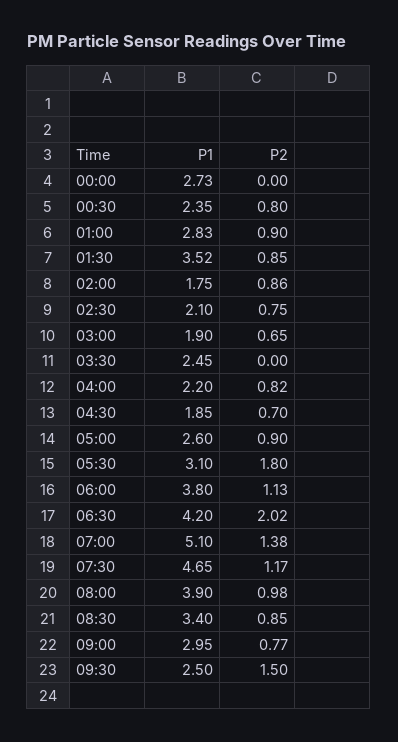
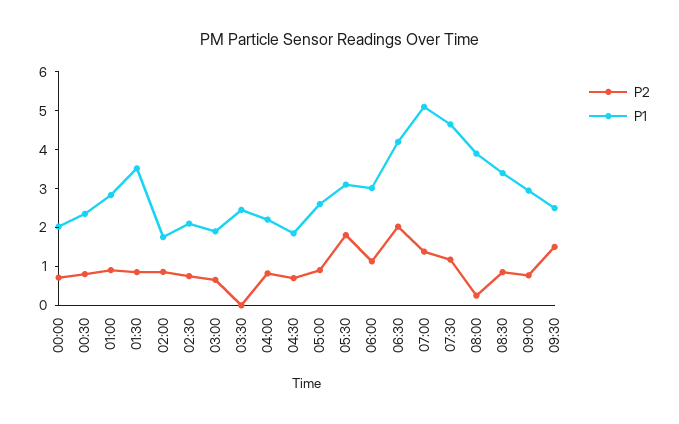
  {
    "P1": {
-     "00:00": 2.73,
+     "00:00": 2,
      "00:30": 2.35,
      "01:00": 2.83,
      "01:30": 3.52,
      "02:00": 1.75,
      "02:30": 2.1,
      "03:00": 1.9,
      "03:30": 2.45,
      "04:00": 2.2,
      "04:30": 1.85,
      "05:00": 2.6,
      "05:30": 3.1,
-     "06:00": 3.8,
+     "06:00": 3,
      "06:30": 4.2,
      "07:00": 5.1,
      "07:30": 4.65,
      "08:00": 3.9,
      "08:30": 3.4,
      "09:00": 2.95,
      "09:30": 2.5
    },
    "P2": {
-     "00:00": 0,
+     "00:00": 0.75,
      "00:30": 0.8,
      "01:00": 0.9,
      "01:30": 0.85,
      "02:00": 0.86,
      "02:30": 0.75,
      "03:00": 0.65,
      "03:30": 0,
      "04:00": 0.82,
      "04:30": 0.7,
      "05:00": 0.9,
      "05:30": 1.8,
      "06:00": 1.13,
      "06:30": 2.02,
      "07:00": 1.38,
      "07:30": 1.17,
-     "08:00": 0.98,
+     "08:00": 0.25,
      "08:30": 0.85,
      "09:00": 0.77,
      "09:30": 1.5
    }
  }

